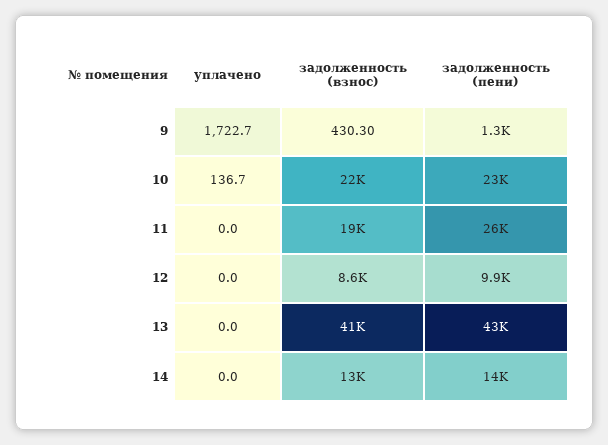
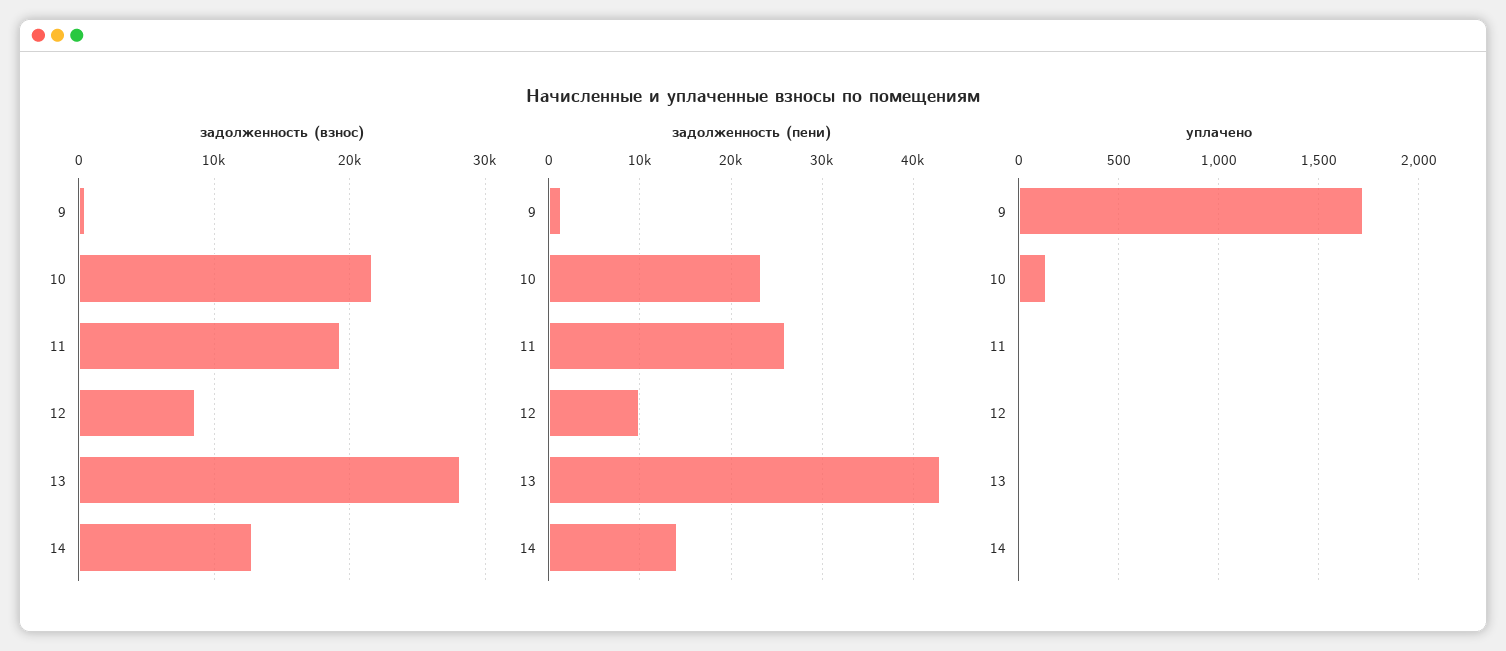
  {
    "уплачено": {
      "9": 1722.7,
      "10": 136.7,
      "11": 0,
      "12": 0,
      "13": 0,
      "14": 0
    },
    "задолженность (взнос)": {
      "9": 430.3,
      "10": 22000,
      "11": 19000,
      "12": 8600,
-     "13": 41000,
+     "13": 28000,
      "14": 13000
    },
    "задолженность (пени)": {
      "9": 1300,
      "10": 23000,
      "11": 26000,
      "12": 9900,
      "13": 43000,
      "14": 14000
    }
  }

